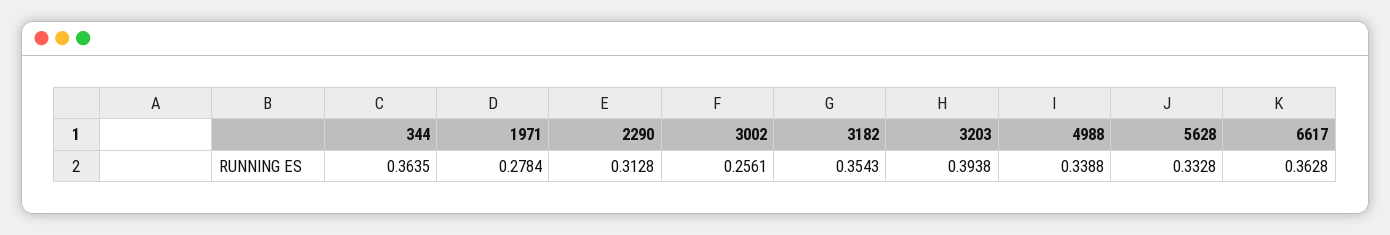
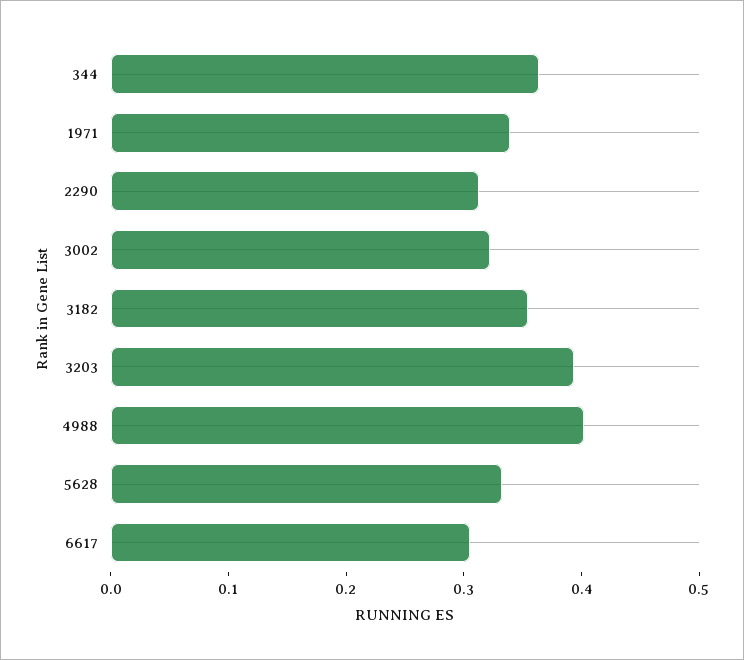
  {
    "344": 0.3635,
-   "1971": 0.2784,
+   "1971": 0.34,
    "2290": 0.3128,
-   "3002": 0.2561,
+   "3002": 0.32,
    "3182": 0.3543,
    "3203": 0.3938,
-   "4988": 0.3388,
+   "4988": 0.4,
    "5628": 0.3328,
-   "6617": 0.3628
+   "6617": 0.3
  }

